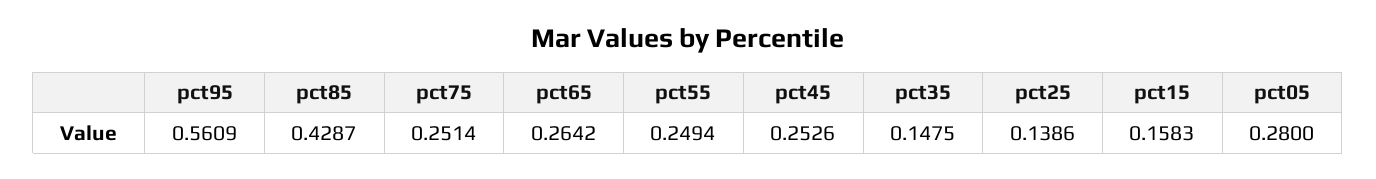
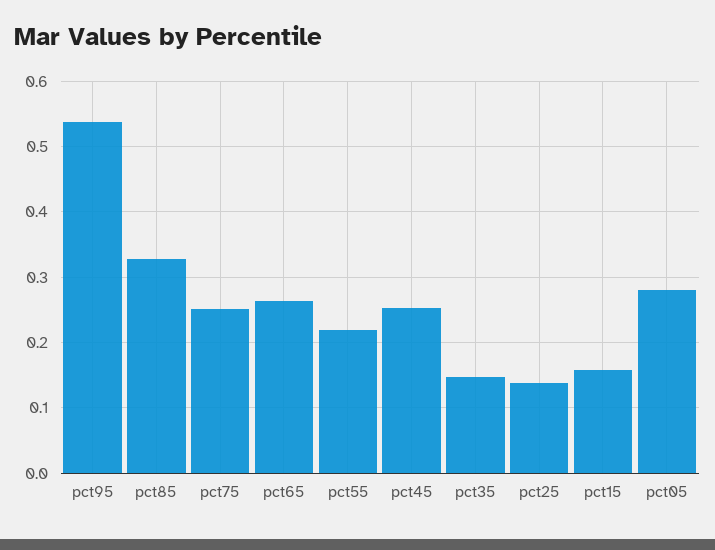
  {
-   "pct95": 0.5609,
+   "pct95": 0.54,
-   "pct85": 0.4287,
+   "pct85": 0.33,
    "pct75": 0.2514,
    "pct65": 0.2642,
-   "pct55": 0.2494,
+   "pct55": 0.22,
    "pct45": 0.2526,
    "pct35": 0.1475,
    "pct25": 0.1386,
    "pct15": 0.1583,
    "pct05": 0.28
  }

